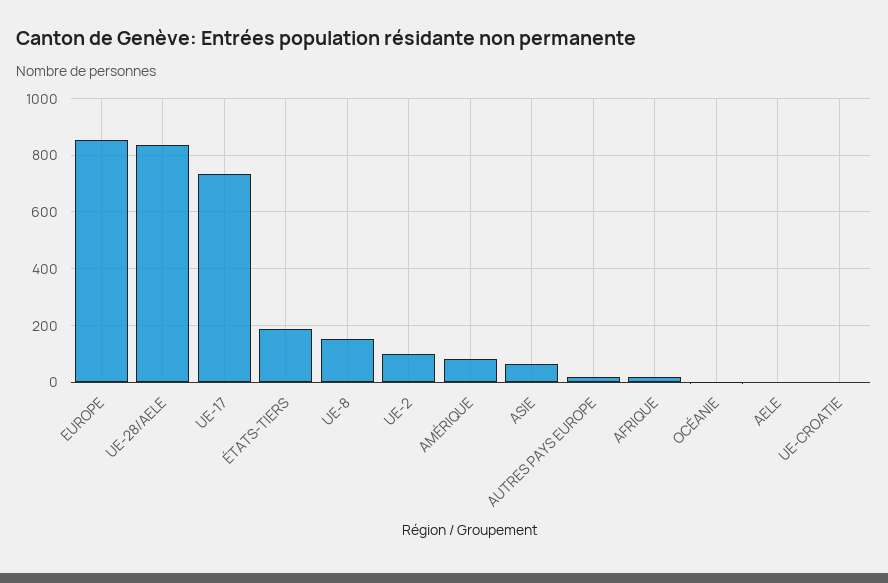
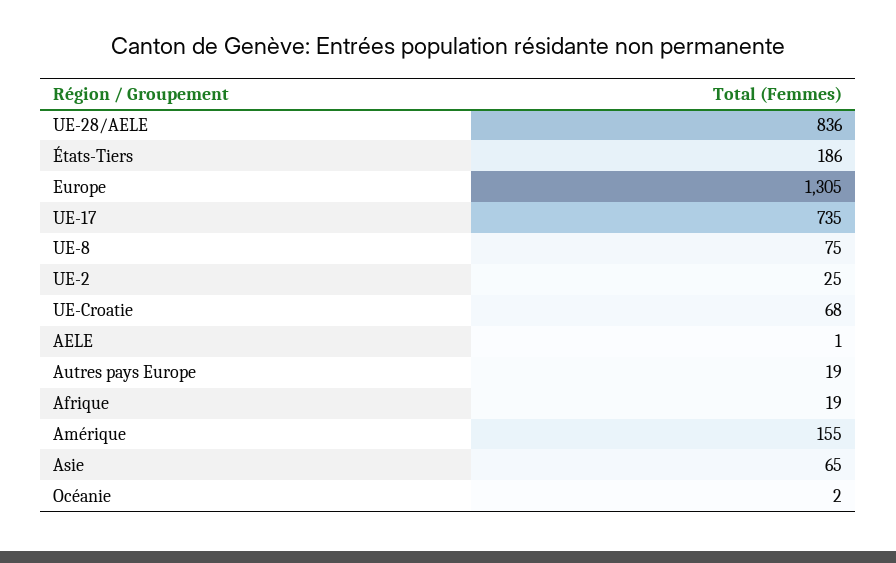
  {
-   "EUROPE": 850,
+   "EUROPE": 1305,
    "UE-28/AELE": 836,
    "UE-17": 735,
    "ÉTATS-TIERS": 186,
-   "UE-8": 150,
+   "UE-8": 75,
-   "UE-2": 100,
+   "UE-2": 25,
-   "AMÉRIQUE": 75,
+   "AMÉRIQUE": 155,
    "ASIE": 65,
    "AUTRES PAYS EUROPE": 19,
    "AFRIQUE": 19,
    "OCÉANIE": 2,
    "AELE": 1,
-   "UE-CROATIE": 0
+   "UE-CROATIE": 68
  }

